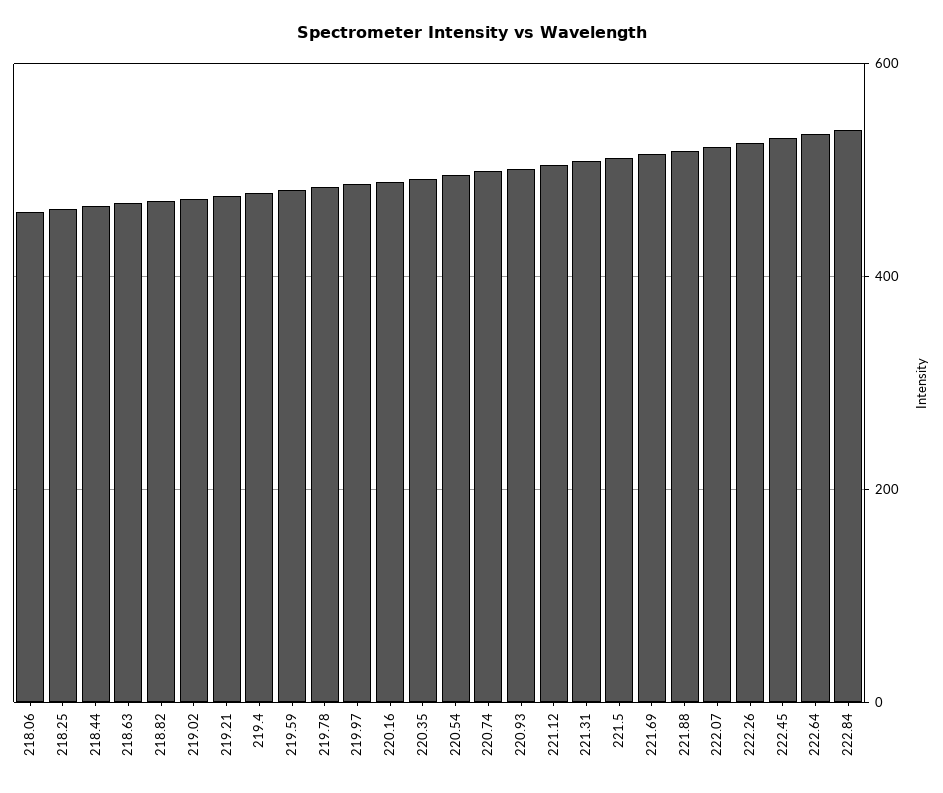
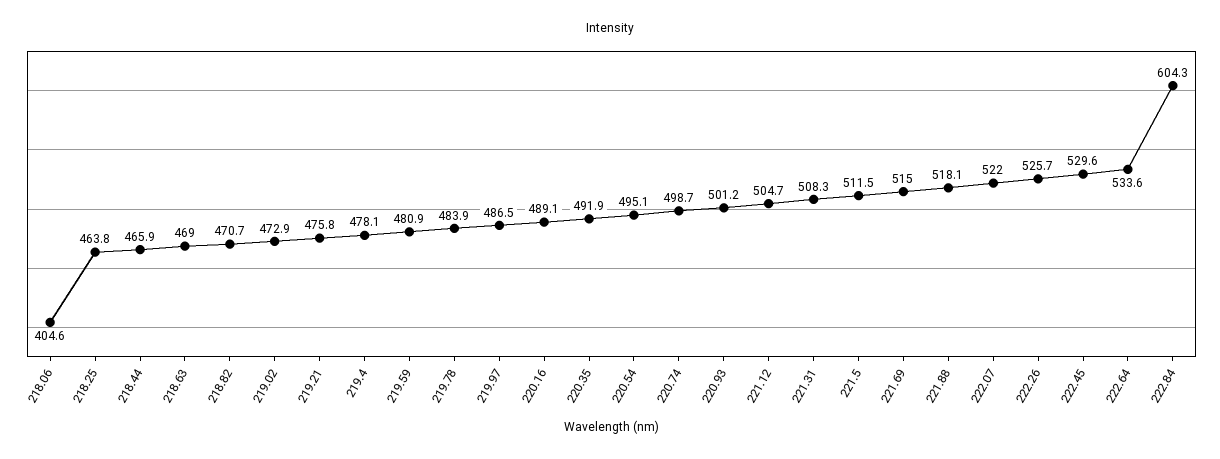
  {
-   "218.06": 460,
+   "218.06": 404.6,
    "218.25": 463.8,
    "218.44": 465.9,
    "218.63": 469,
    "218.82": 470.7,
    "219.02": 472.9,
    "219.21": 475.8,
    "219.4": 478.1,
    "219.59": 480.9,
    "219.78": 483.9,
    "219.97": 486.5,
    "220.16": 489.1,
    "220.35": 491.9,
    "220.54": 495.1,
    "220.74": 498.7,
    "220.93": 501.2,
    "221.12": 504.7,
    "221.31": 508.3,
    "221.5": 511.5,
    "221.69": 515,
    "221.88": 518.1,
    "222.07": 522,
    "222.26": 525.7,
    "222.45": 529.6,
    "222.64": 533.6,
-   "222.84": 540
+   "222.84": 604.3
  }

